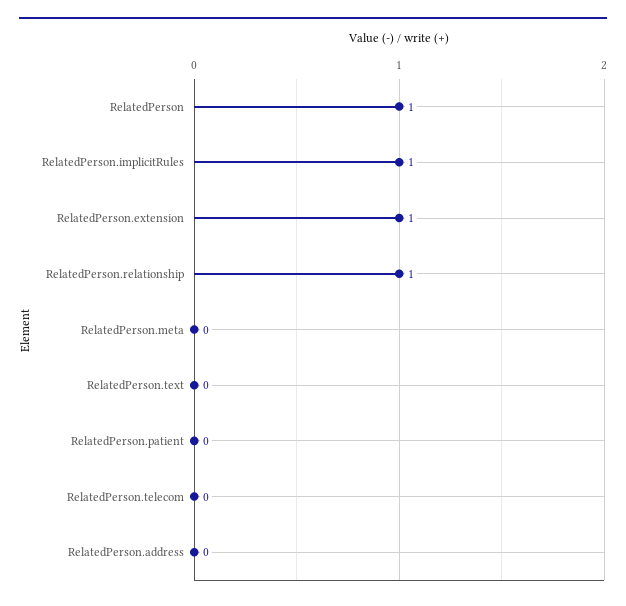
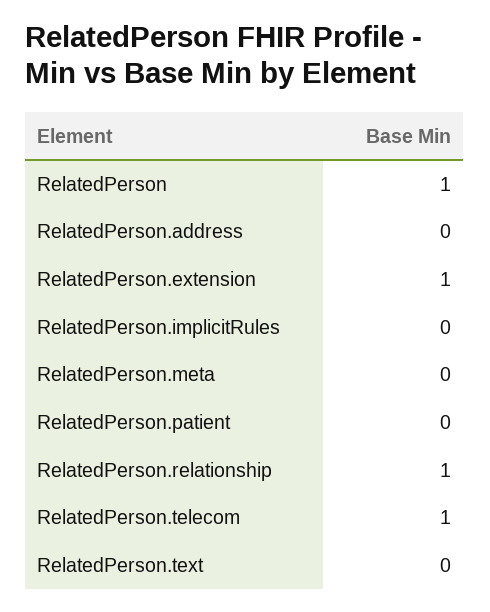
  {
    "RelatedPerson": 1,
-   "RelatedPerson.implicitRules": 1,
+   "RelatedPerson.implicitRules": 0,
    "RelatedPerson.extension": 1,
    "RelatedPerson.relationship": 1,
    "RelatedPerson.meta": 0,
    "RelatedPerson.text": 0,
    "RelatedPerson.patient": 0,
-   "RelatedPerson.telecom": 0,
+   "RelatedPerson.telecom": 1,
    "RelatedPerson.address": 0
  }

